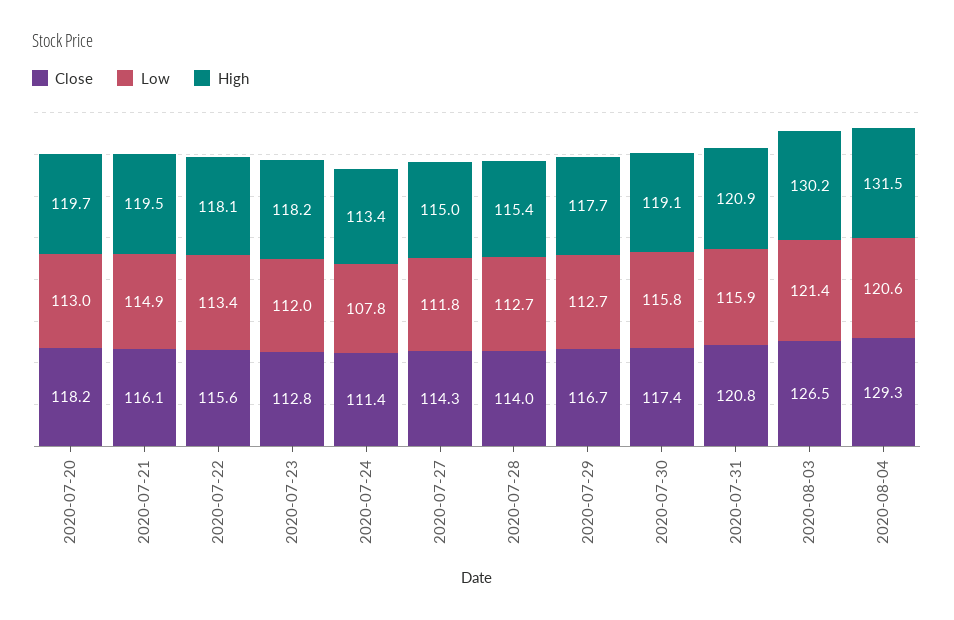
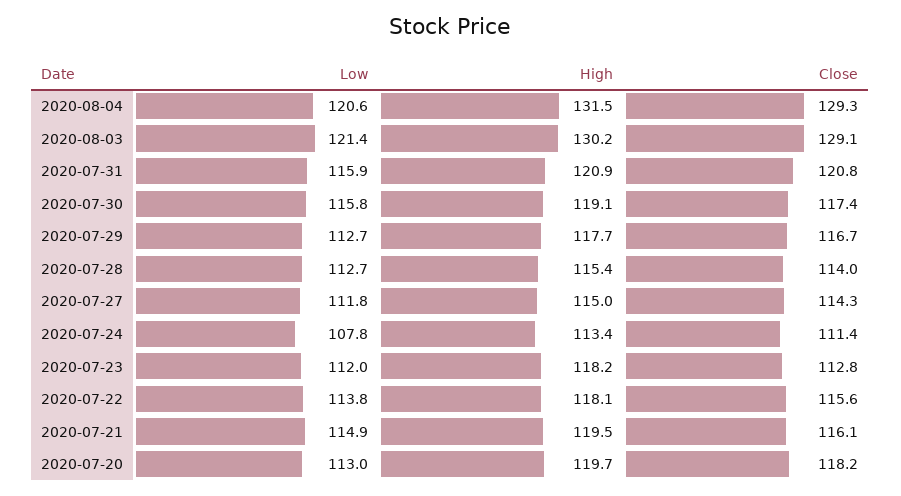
  {
    "Close": {
      "2020-07-20": 118.2,
      "2020-07-21": 116.1,
      "2020-07-22": 115.6,
      "2020-07-23": 112.8,
      "2020-07-24": 111.4,
      "2020-07-27": 114.3,
      "2020-07-28": 114,
      "2020-07-29": 116.7,
      "2020-07-30": 117.4,
      "2020-07-31": 120.8,
-     "2020-08-03": 126.5,
+     "2020-08-03": 129.1,
      "2020-08-04": 129.3
    },
    "Low": {
      "2020-07-20": 113,
      "2020-07-21": 114.9,
-     "2020-07-22": 113.4,
+     "2020-07-22": 113.8,
      "2020-07-23": 112,
      "2020-07-24": 107.8,
      "2020-07-27": 111.8,
      "2020-07-28": 112.7,
      "2020-07-29": 112.7,
      "2020-07-30": 115.8,
      "2020-07-31": 115.9,
      "2020-08-03": 121.4,
      "2020-08-04": 120.6
    },
    "High": {
      "2020-07-20": 119.7,
      "2020-07-21": 119.5,
      "2020-07-22": 118.1,
      "2020-07-23": 118.2,
      "2020-07-24": 113.4,
      "2020-07-27": 115,
      "2020-07-28": 115.4,
      "2020-07-29": 117.7,
      "2020-07-30": 119.1,
      "2020-07-31": 120.9,
      "2020-08-03": 130.2,
      "2020-08-04": 131.5
    }
  }

